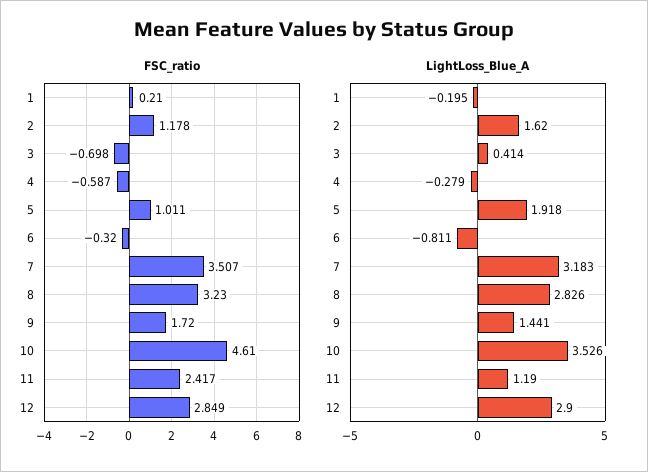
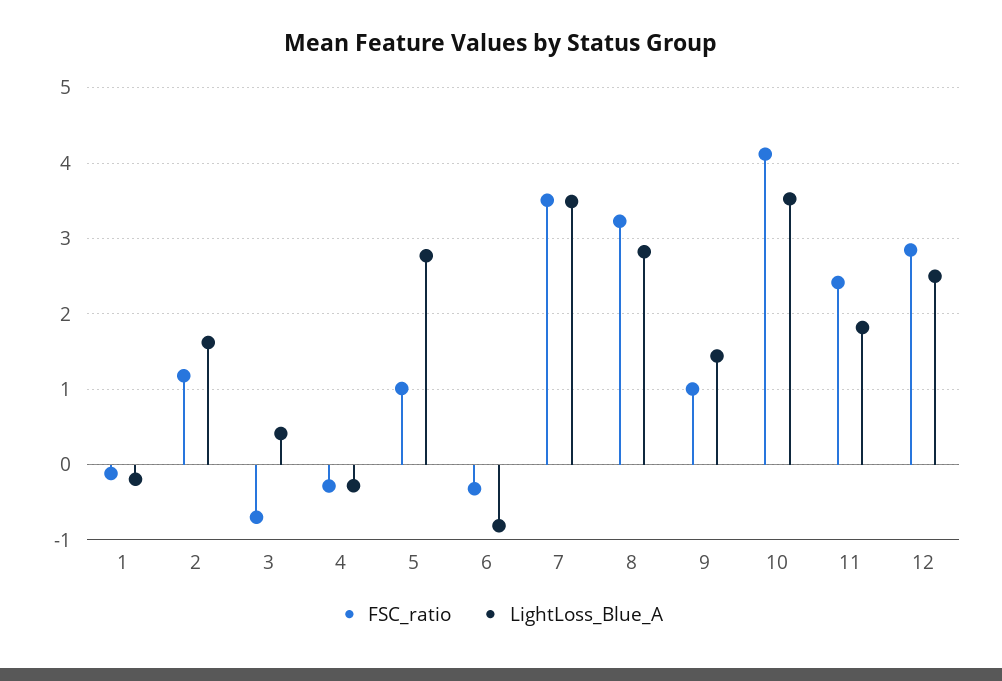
  {
    "FSC_ratio": {
-     "1": 0.21,
+     "1": -0.1,
      "2": 1.178,
      "3": -0.698,
-     "4": -0.587,
+     "4": -0.3,
      "5": 1.011,
      "6": -0.32,
      "7": 3.507,
      "8": 3.23,
-     "9": 1.72,
+     "9": 1,
-     "10": 4.61,
+     "10": 4.1,
      "11": 2.417,
      "12": 2.849
    },
    "LightLoss_Blue_A": {
      "1": -0.195,
      "2": 1.62,
      "3": 0.414,
      "4": -0.279,
-     "5": 1.918,
+     "5": 2.8,
      "6": -0.811,
-     "7": 3.183,
+     "7": 3.5,
      "8": 2.826,
      "9": 1.441,
      "10": 3.526,
-     "11": 1.19,
+     "11": 1.8,
-     "12": 2.9
+     "12": 2.5
    }
  }

